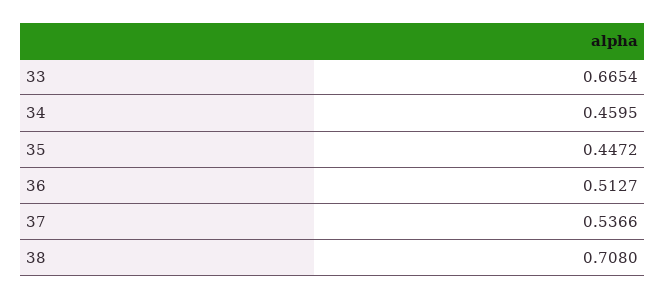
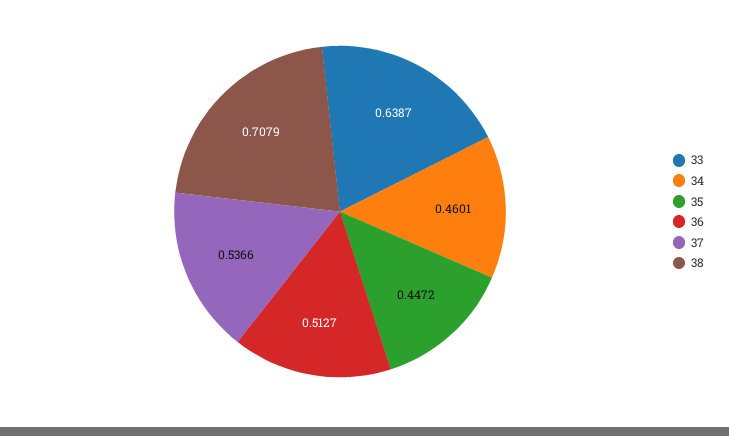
  {
-   "33": 0.6654,
+   "33": 0.6387,
-   "34": 0.4595,
+   "34": 0.4601,
    "35": 0.4472,
    "36": 0.5127,
    "37": 0.5366,
-   "38": 0.708
+   "38": 0.7079
  }

